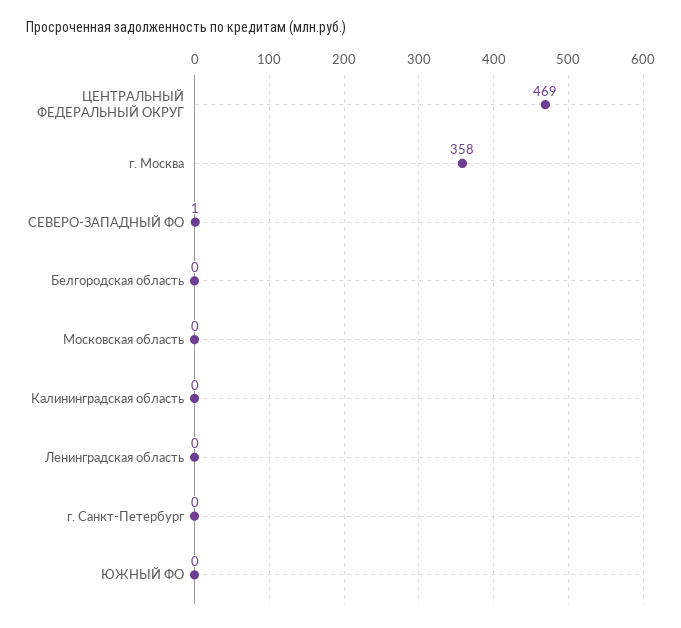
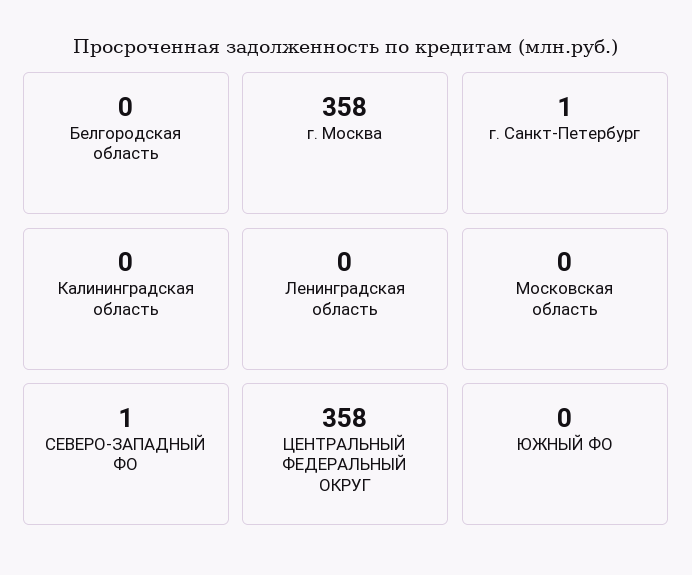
  {
-   "ЦЕНТРАЛЬНЫЙ ФЕДЕРАЛЬНЫЙ ОКРУГ": 469,
+   "ЦЕНТРАЛЬНЫЙ ФЕДЕРАЛЬНЫЙ ОКРУГ": 358,
    "г. Москва": 358,
    "СЕВЕРО-ЗАПАДНЫЙ ФО": 1,
    "Белгородская область": 0,
    "Московская область": 0,
    "Калининградская область": 0,
    "Ленинградская область": 0,
-   "г. Санкт-Петербург": 0,
+   "г. Санкт-Петербург": 1,
    "ЮЖНЫЙ ФО": 0
  }

